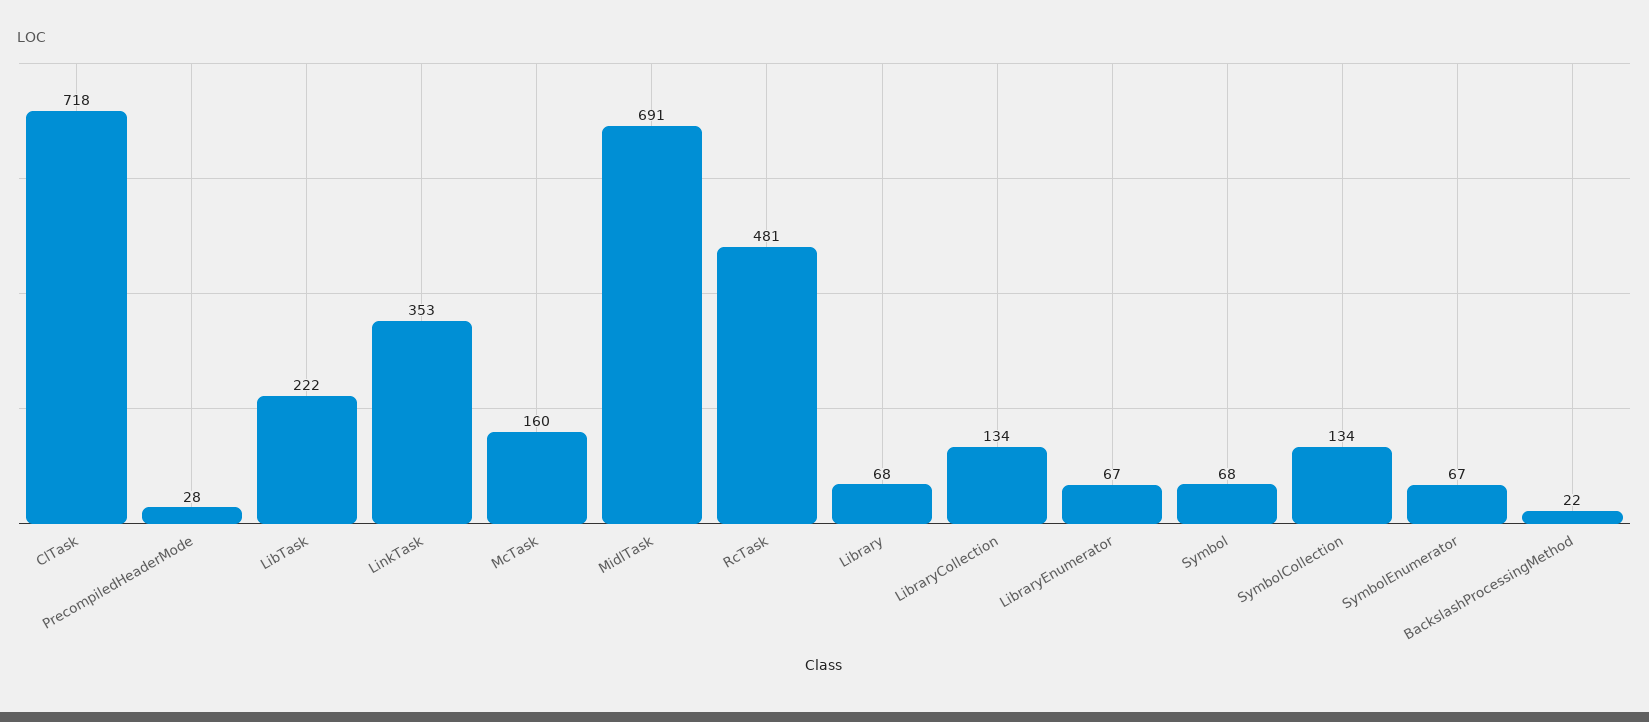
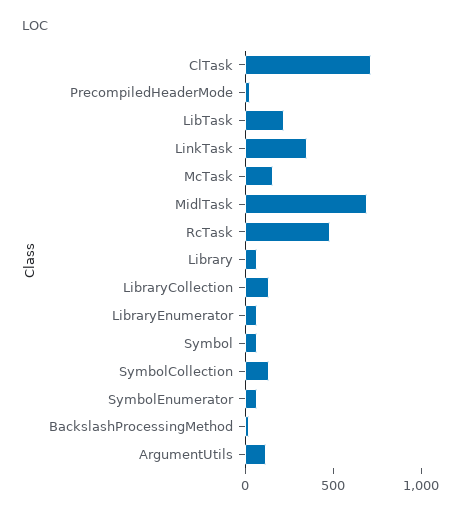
  {
    "ClTask": 718,
    "PrecompiledHeaderMode": 28,
    "LibTask": 222,
    "LinkTask": 353,
    "McTask": 160,
    "MidlTask": 691,
    "RcTask": 481,
    "Library": 68,
    "LibraryCollection": 134,
    "LibraryEnumerator": 67,
    "Symbol": 68,
    "SymbolCollection": 134,
    "SymbolEnumerator": 67,
-   "BackslashProcessingMethod": 22
+   "BackslashProcessingMethod": 22,
+   "ArgumentUtils": 100
  }

